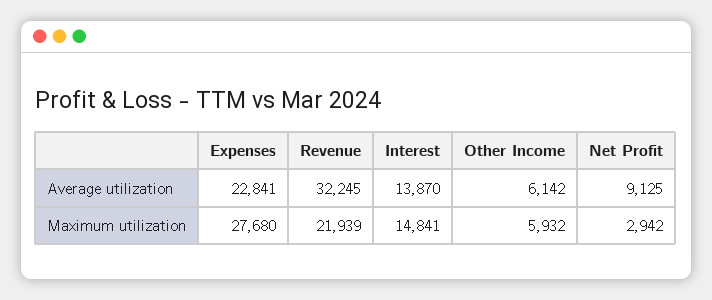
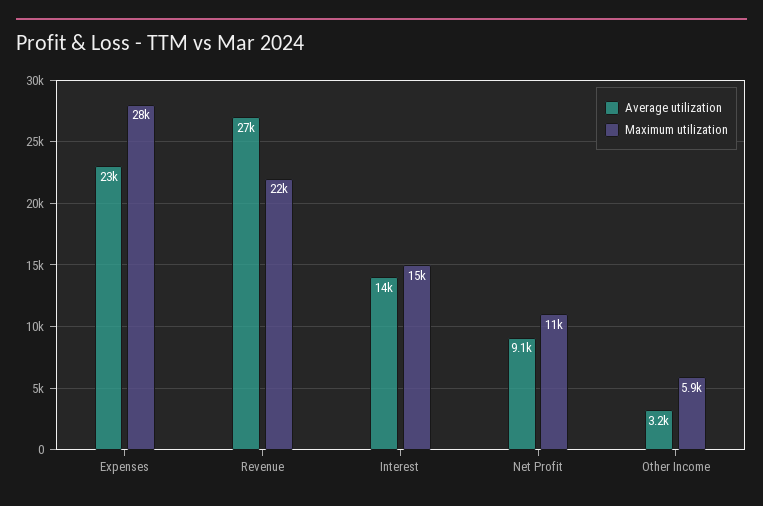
  {
    "Average utilization": {
      "Expenses": 22841,
-     "Revenue": 32245,
+     "Revenue": 27000,
      "Interest": 13870,
-     "Other Income": 6142,
+     "Other Income": 3200,
      "Net Profit": 9125
    },
    "Maximum utilization": {
      "Expenses": 27680,
      "Revenue": 21939,
      "Interest": 14841,
      "Other Income": 5932,
-     "Net Profit": 2942
+     "Net Profit": 11000
    }
  }

